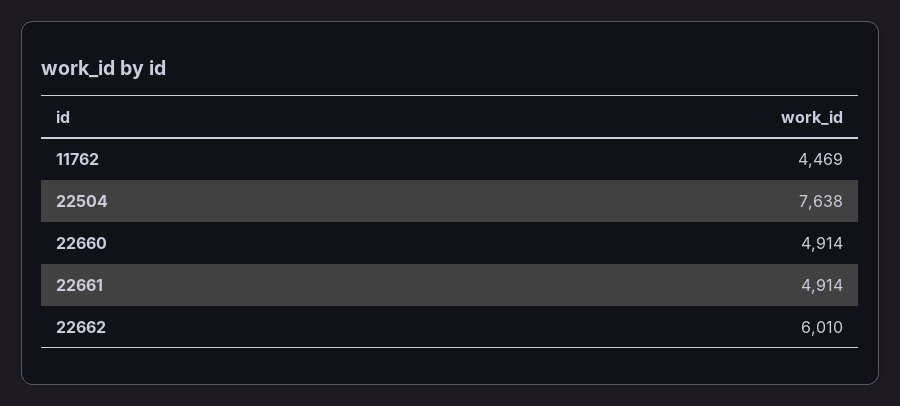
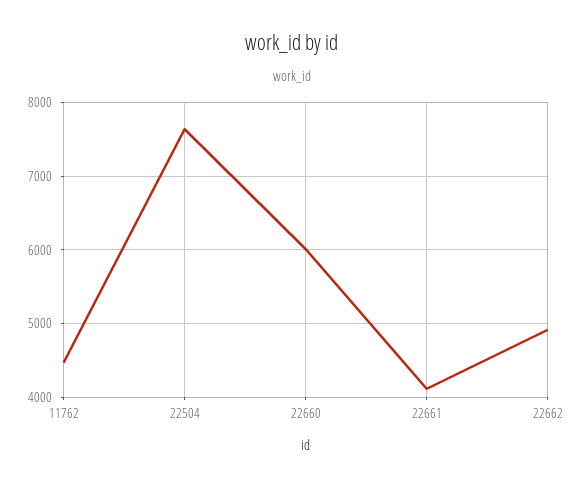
  {
    "11762": 4469,
    "22504": 7638,
-   "22660": 4914,
+   "22660": 6000,
-   "22661": 4914,
+   "22661": 4100,
-   "22662": 6010
+   "22662": 4900
  }

